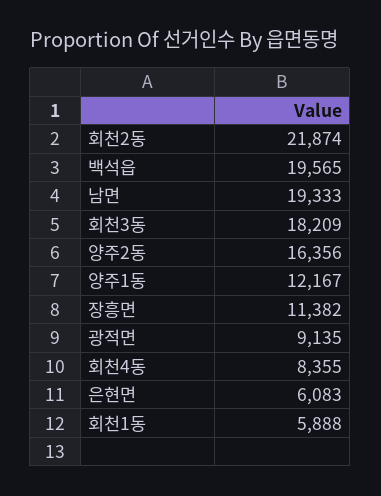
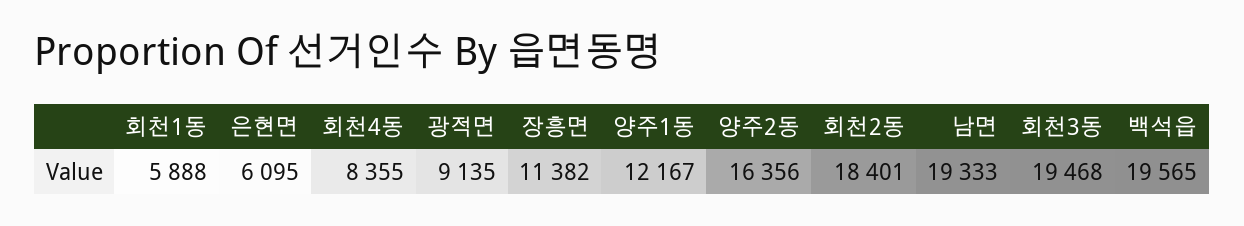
  {
-   "회천2동": 21874,
+   "회천2동": 18401,
    "백석읍": 19565,
    "남면": 19333,
-   "회천3동": 18209,
+   "회천3동": 19468,
    "양주2동": 16356,
    "양주1동": 12167,
    "장흥면": 11382,
    "광적면": 9135,
    "회천4동": 8355,
-   "은현면": 6083,
+   "은현면": 6095,
    "회천1동": 5888
  }

